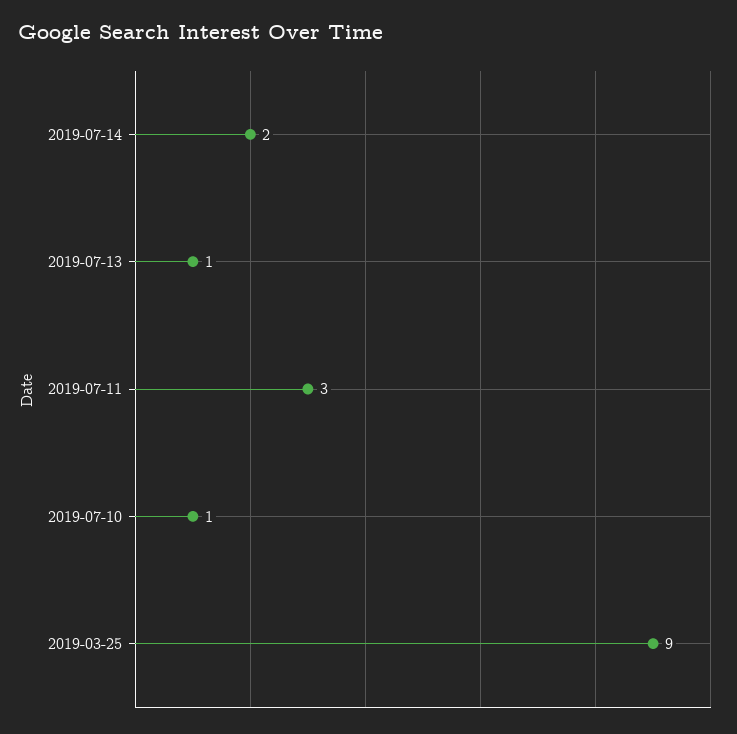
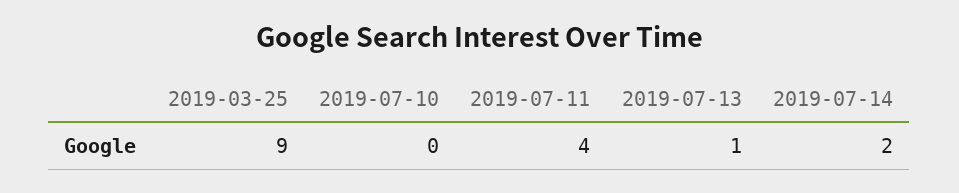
  {
    "2019-07-14": 2,
    "2019-07-13": 1,
-   "2019-07-11": 3,
+   "2019-07-11": 4,
-   "2019-07-10": 1,
+   "2019-07-10": 0,
    "2019-03-25": 9
  }

